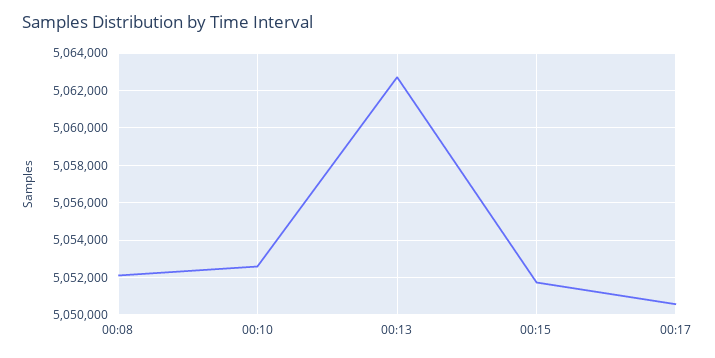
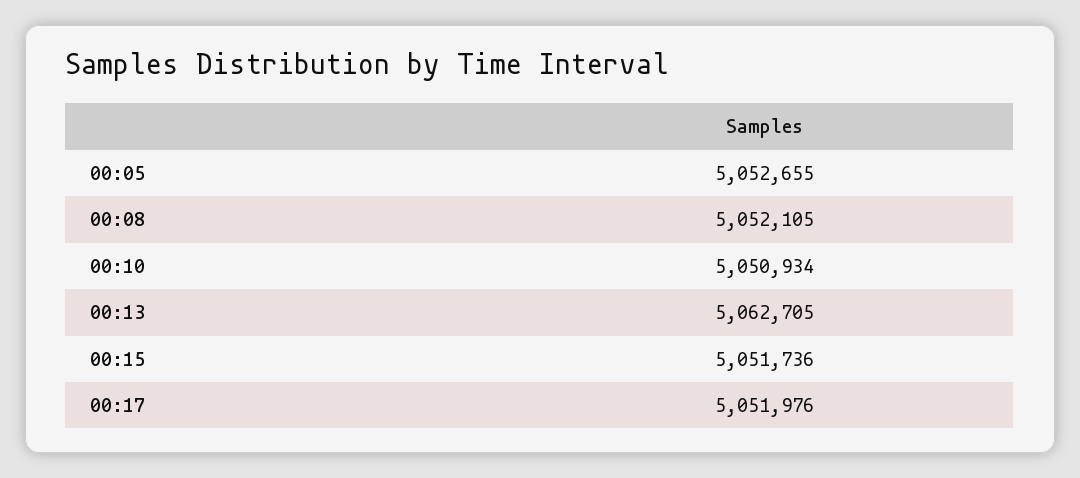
  {
    "00:08": 5052105,
-   "00:10": 5052500,
+   "00:10": 5050934,
    "00:13": 5062705,
    "00:15": 5051736,
-   "00:17": 5050500
+   "00:17": 5051976,
+   "00:05": 5052655
  }

